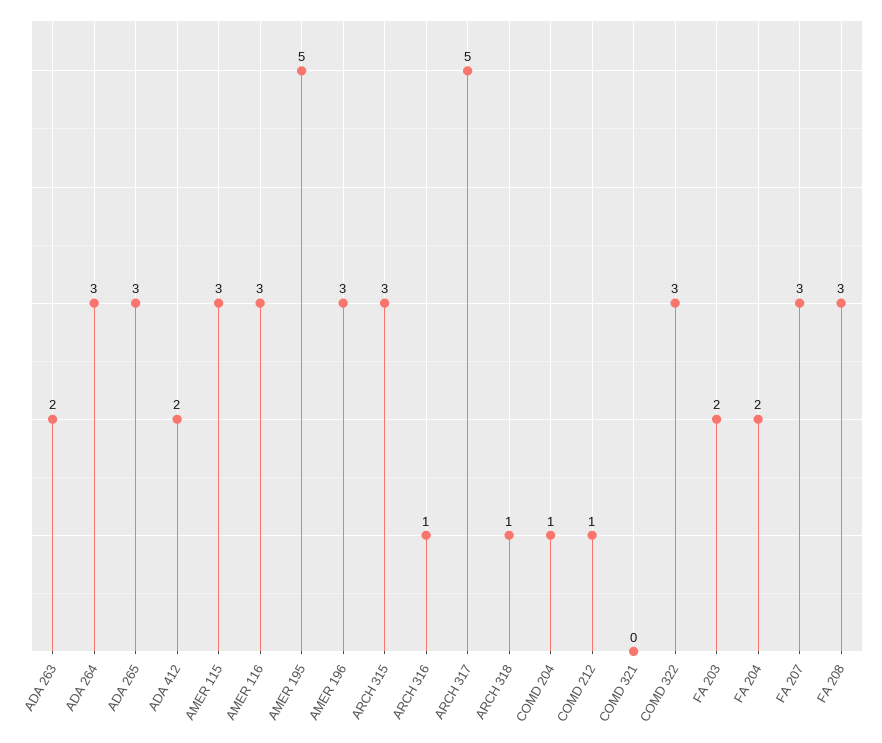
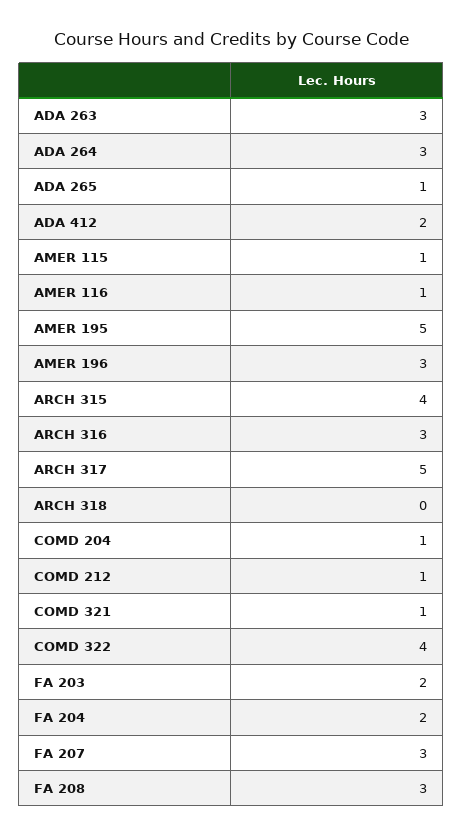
  {
-   "ADA 263": 2,
+   "ADA 263": 3,
    "ADA 264": 3,
-   "ADA 265": 3,
+   "ADA 265": 1,
    "ADA 412": 2,
-   "AMER 115": 3,
+   "AMER 115": 1,
-   "AMER 116": 3,
+   "AMER 116": 1,
    "AMER 195": 5,
    "AMER 196": 3,
-   "ARCH 315": 3,
+   "ARCH 315": 4,
-   "ARCH 316": 1,
+   "ARCH 316": 3,
    "ARCH 317": 5,
-   "ARCH 318": 1,
+   "ARCH 318": 0,
    "COMD 204": 1,
    "COMD 212": 1,
-   "COMD 321": 0,
+   "COMD 321": 1,
-   "COMD 322": 3,
+   "COMD 322": 4,
    "FA 203": 2,
    "FA 204": 2,
    "FA 207": 3,
    "FA 208": 3
  }

